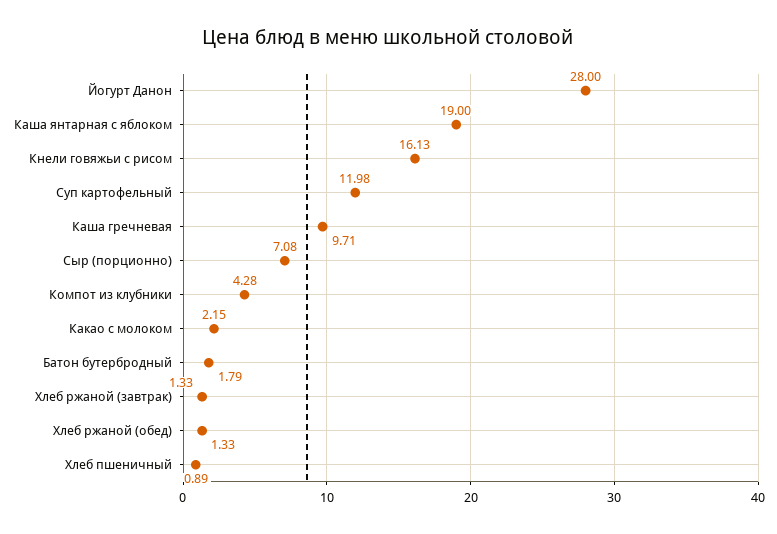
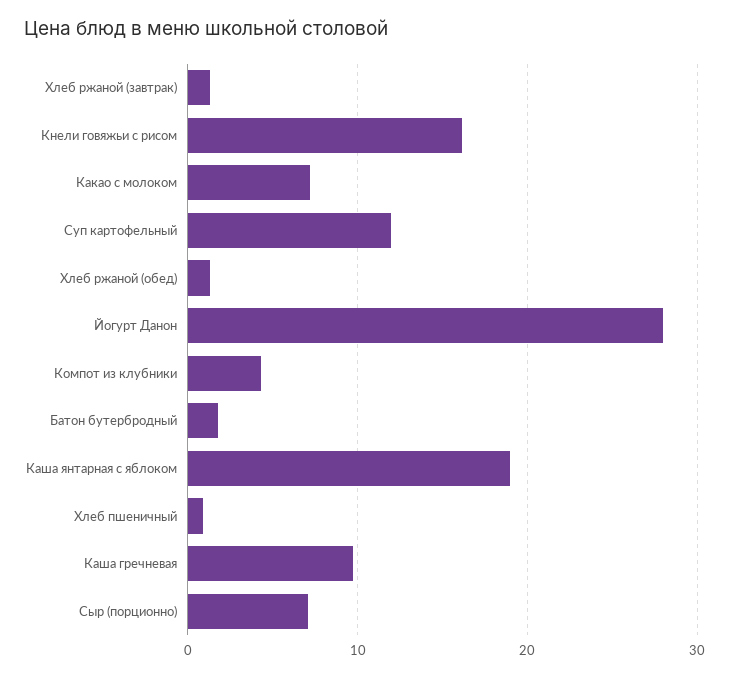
  {
    "Йогурт Данон": 28,
    "Каша янтарная с яблоком": 19,
    "Кнели говяжьи с рисом": 16.13,
    "Суп картофельный": 11.98,
    "Каша гречневая": 9.71,
    "Сыр (порционно)": 7.08,
    "Компот из клубники": 4.28,
-   "Какао с молоком": 2.15,
+   "Какао с молоком": 7,
    "Батон бутербродный": 1.79,
    "Хлеб ржаной (завтрак)": 1.33,
    "Хлеб ржаной (обед)": 1.33,
    "Хлеб пшеничный": 0.89
  }

